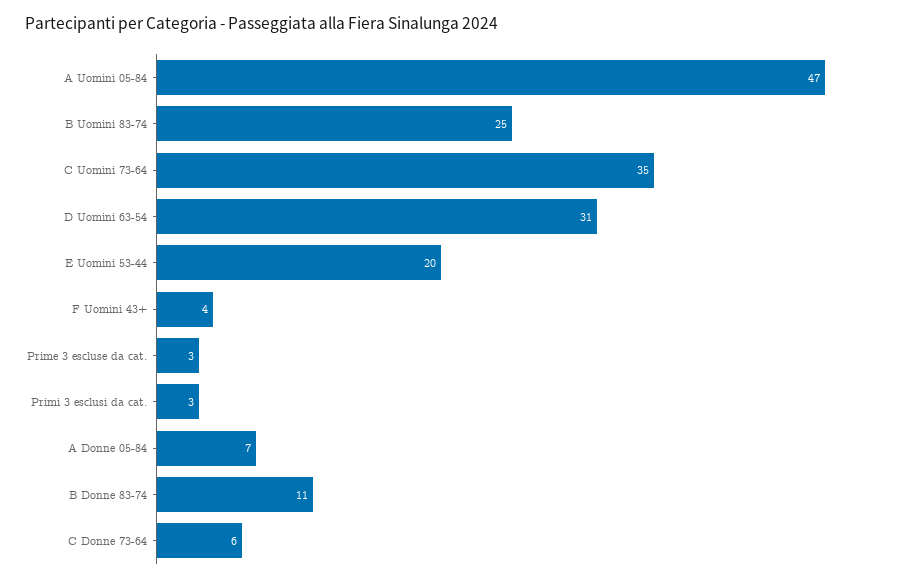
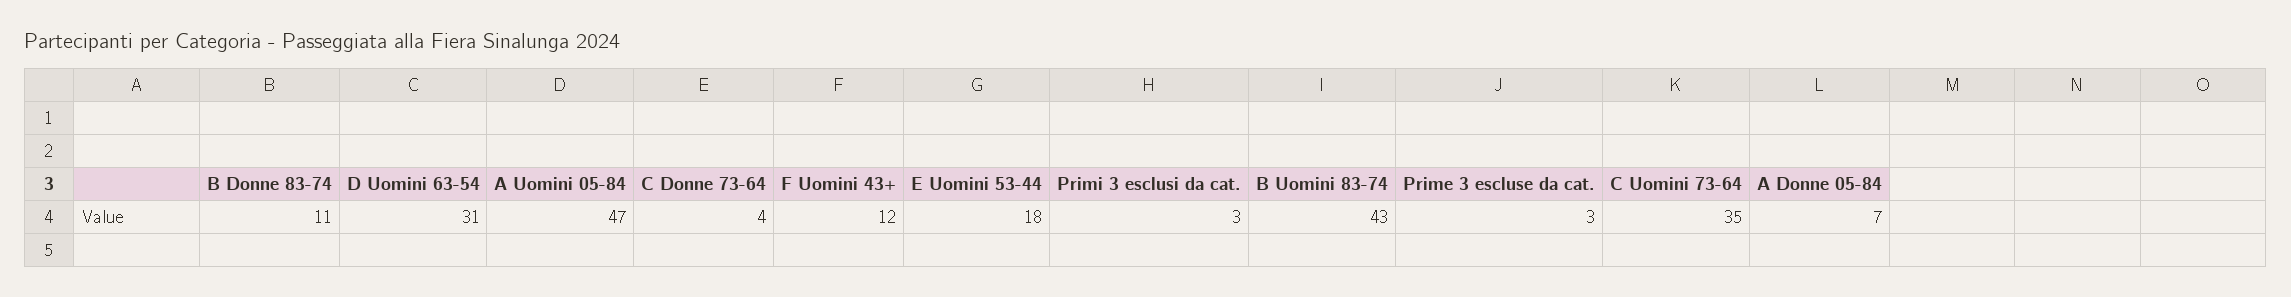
  {
    "A Uomini 05-84": 47,
-   "B Uomini 83-74": 25,
+   "B Uomini 83-74": 43,
    "C Uomini 73-64": 35,
    "D Uomini 63-54": 31,
-   "E Uomini 53-44": 20,
+   "E Uomini 53-44": 18,
-   "F Uomini 43+": 4,
+   "F Uomini 43+": 12,
    "Prime 3 escluse da cat.": 3,
    "Primi 3 esclusi da cat.": 3,
    "A Donne 05-84": 7,
    "B Donne 83-74": 11,
-   "C Donne 73-64": 6
+   "C Donne 73-64": 4
  }

